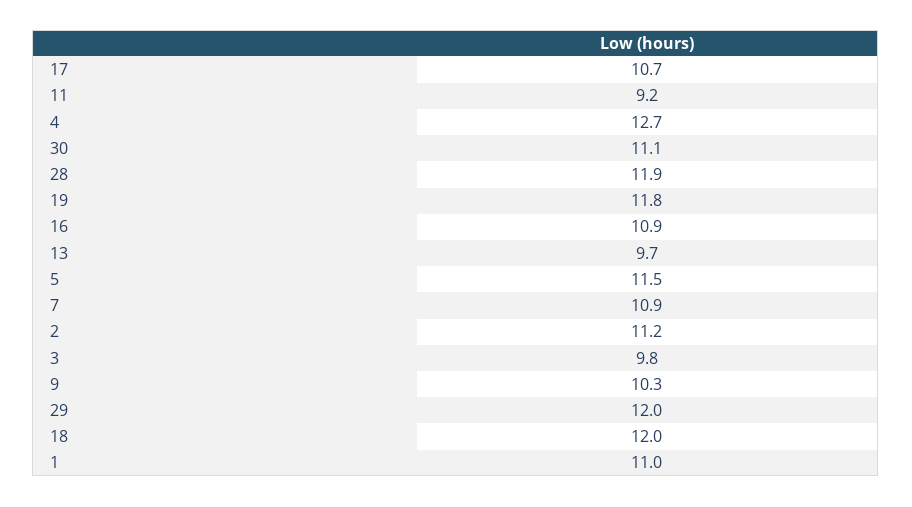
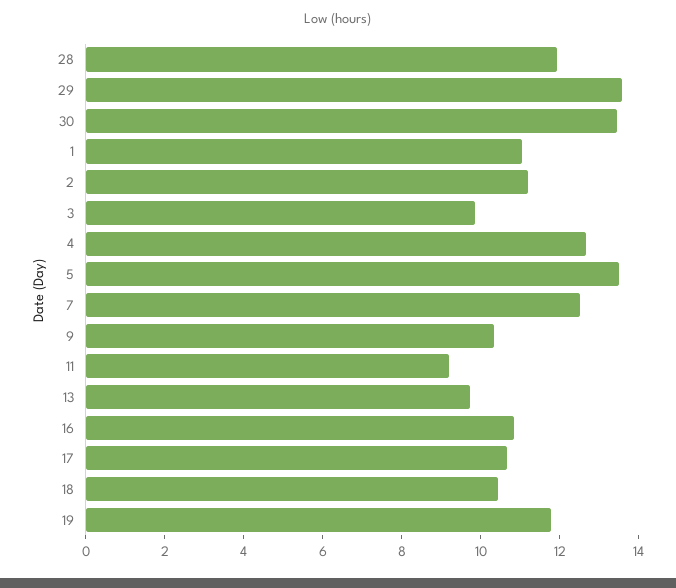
  {
    "17": 10.7,
    "11": 9.2,
    "4": 12.7,
-   "30": 11.1,
+   "30": 13.5,
    "28": 11.9,
    "19": 11.8,
    "16": 10.9,
    "13": 9.7,
-   "5": 11.5,
+   "5": 13.5,
-   "7": 10.9,
+   "7": 12.5,
    "2": 11.2,
    "3": 9.8,
    "9": 10.3,
-   "29": 12,
+   "29": 13.5,
-   "18": 12,
+   "18": 10.5,
    "1": 11
  }

